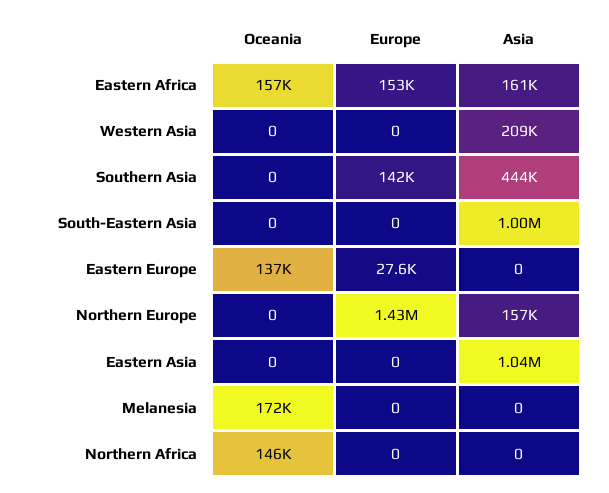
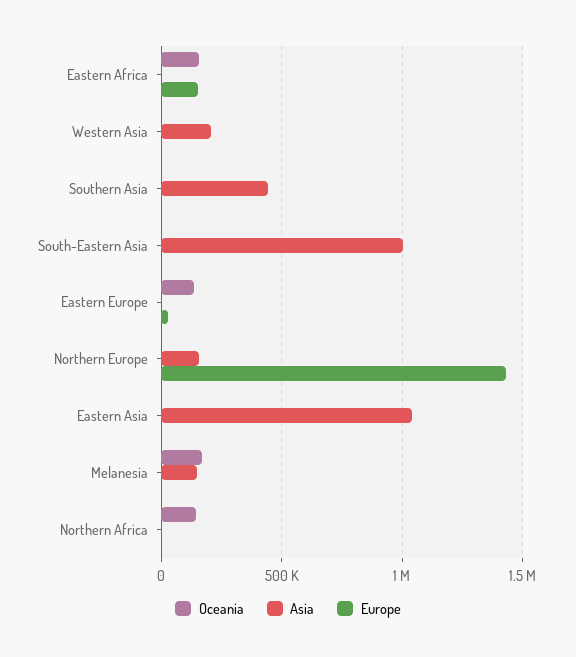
  {
    "Oceania": {
      "Eastern Africa": 157000,
      "Western Asia": 0,
      "Southern Asia": 0,
      "South-Eastern Asia": 0,
      "Eastern Europe": 137000,
      "Northern Europe": 0,
      "Eastern Asia": 0,
      "Melanesia": 172000,
      "Northern Africa": 146000
    },
    "Europe": {
      "Eastern Africa": 153000,
      "Western Asia": 0,
-     "Southern Asia": 142000,
+     "Southern Asia": 0,
      "South-Eastern Asia": 0,
      "Eastern Europe": 27600,
      "Northern Europe": 1430000,
      "Eastern Asia": 0,
      "Melanesia": 0,
      "Northern Africa": 0
    },
    "Asia": {
-     "Eastern Africa": 161000,
+     "Eastern Africa": 0,
      "Western Asia": 209000,
      "Southern Asia": 444000,
      "South-Eastern Asia": 1000000,
      "Eastern Europe": 0,
      "Northern Europe": 157000,
      "Eastern Asia": 1040000,
-     "Melanesia": 0,
+     "Melanesia": 150000,
      "Northern Africa": 0
    }
  }

